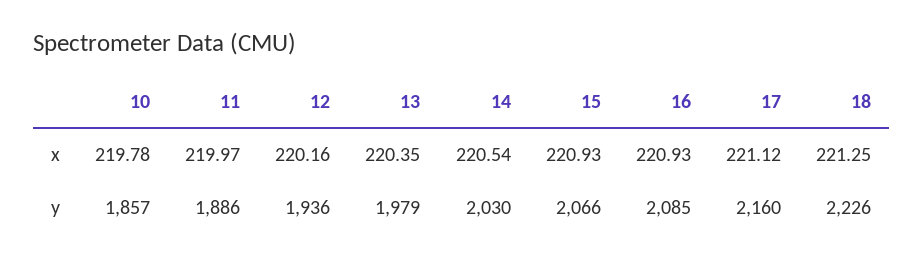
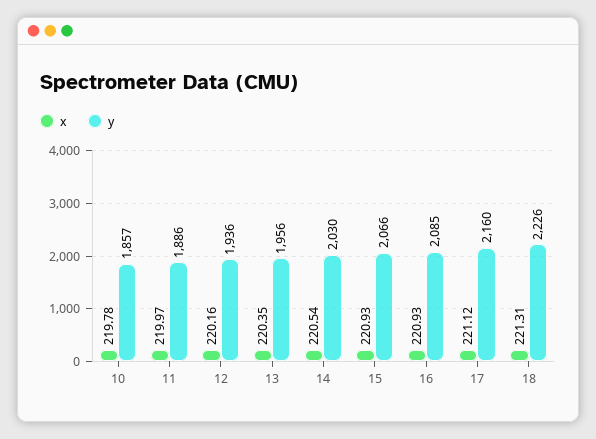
  {
    "x": {
      "10": 219.78,
      "11": 219.97,
      "12": 220.16,
      "13": 220.35,
      "14": 220.54,
      "15": 220.93,
      "16": 220.93,
      "17": 221.12,
-     "18": 221.25
+     "18": 221.31
    },
    "y": {
      "10": 1857,
      "11": 1886,
      "12": 1936,
-     "13": 1979,
+     "13": 1956,
      "14": 2030,
      "15": 2066,
      "16": 2085,
      "17": 2160,
      "18": 2226
    }
  }

